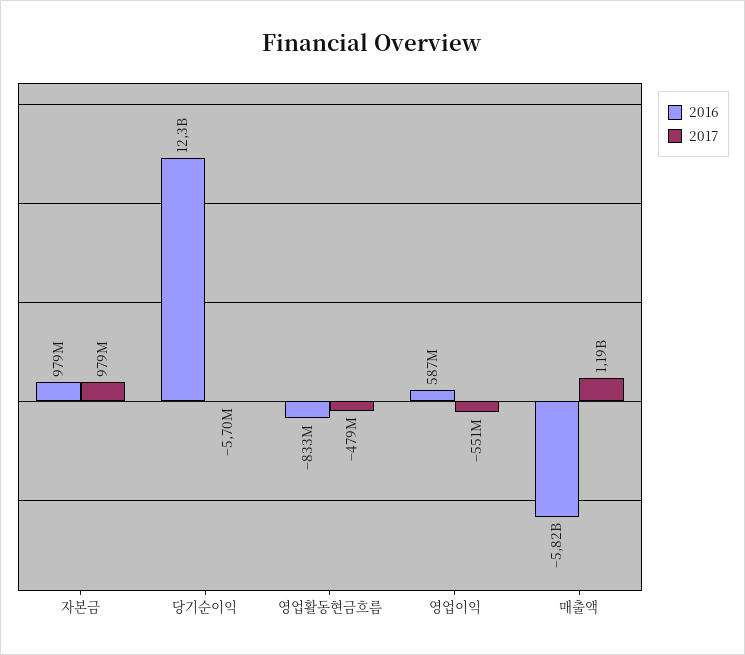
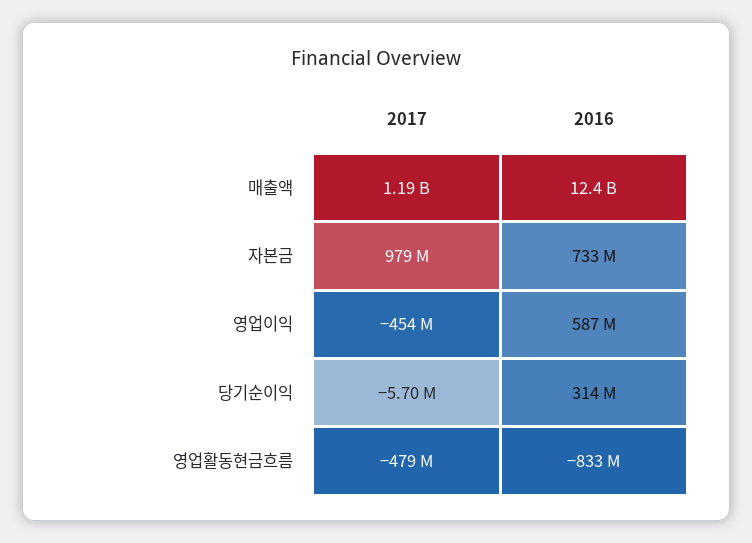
  {
    "2016": {
-     "자본금": 979000000,
+     "자본금": 733000000,
-     "당기순이익": 12300000000,
+     "당기순이익": 314000000,
      "영업활동현금흐름": -833000000,
      "영업이익": 587000000,
-     "매출액": -5820000000
+     "매출액": 12400000000
    },
    "2017": {
      "자본금": 979000000,
      "당기순이익": -5700000,
      "영업활동현금흐름": -479000000,
-     "영업이익": -551000000,
+     "영업이익": -454000000,
      "매출액": 1190000000
    }
  }

